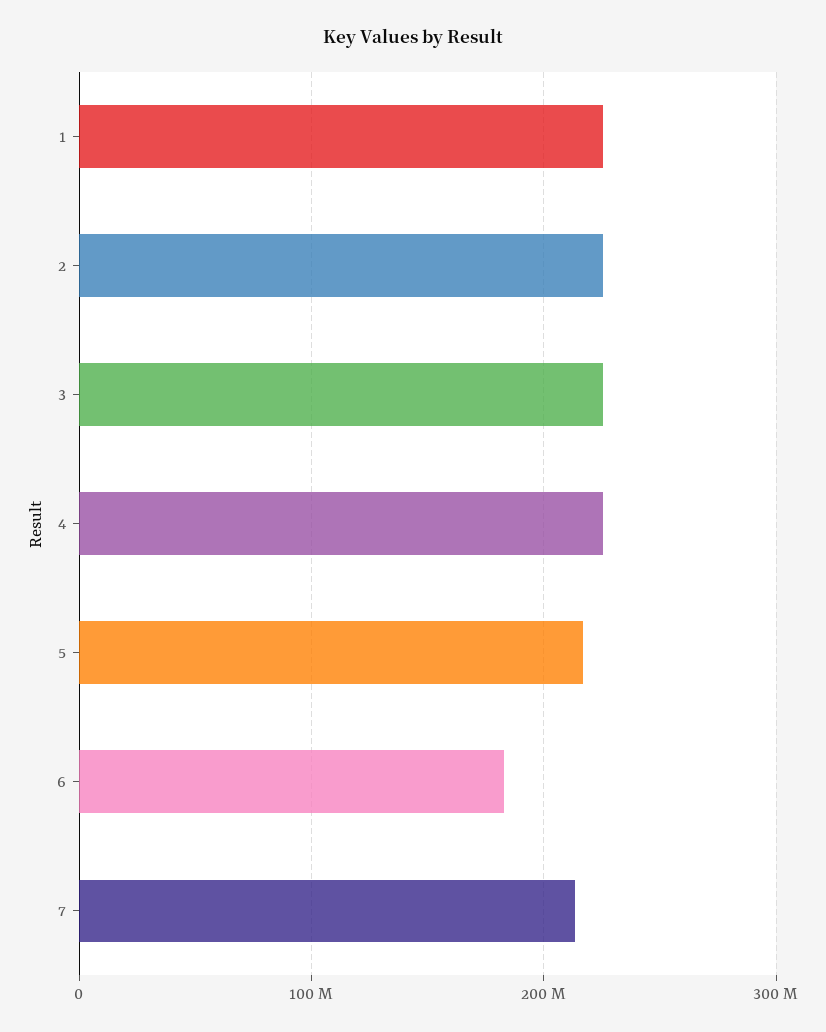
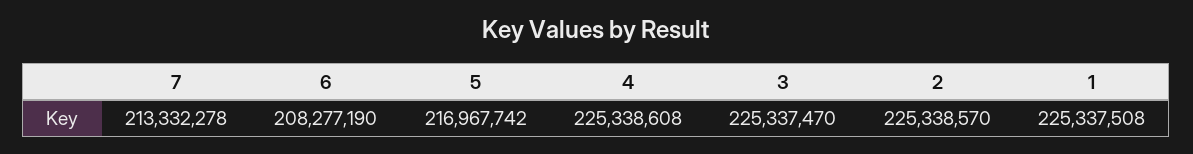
  {
    "1": 225337508,
    "2": 225338570,
    "3": 225337470,
    "4": 225338608,
    "5": 216967742,
-   "6": 180000000,
+   "6": 208277190,
    "7": 213332278
  }

